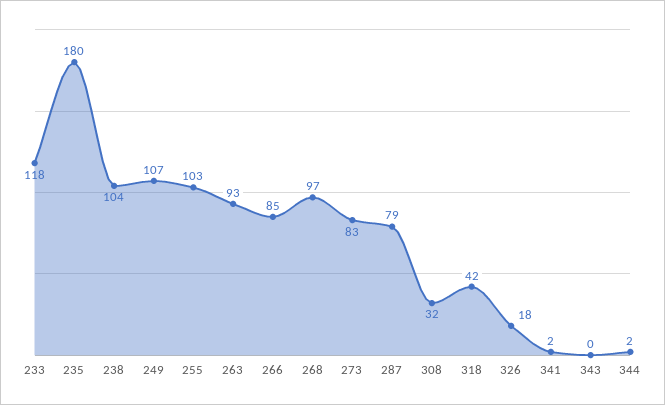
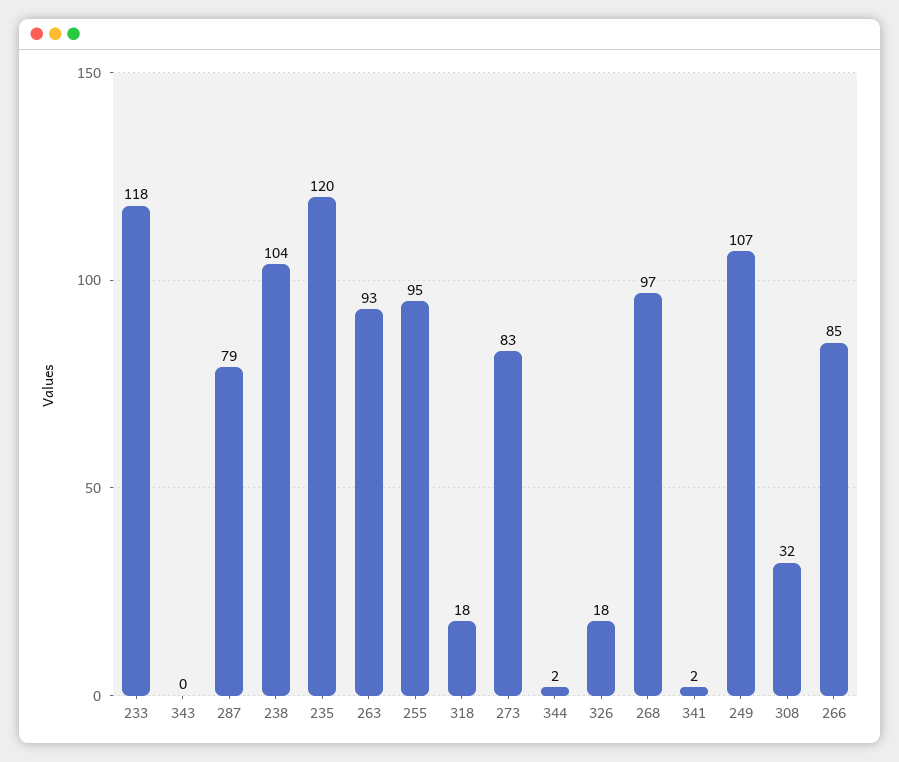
  {
    "233": 118,
-   "235": 180,
+   "235": 120,
    "238": 104,
    "249": 107,
-   "255": 103,
+   "255": 95,
    "263": 93,
    "266": 85,
    "268": 97,
    "273": 83,
    "287": 79,
    "308": 32,
-   "318": 42,
+   "318": 18,
    "326": 18,
    "341": 2,
    "343": 0,
    "344": 2
  }

